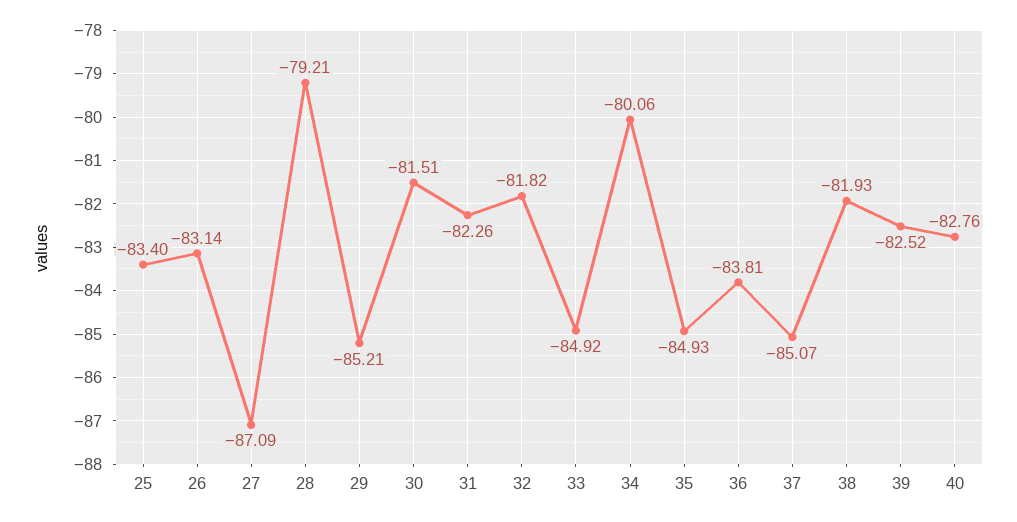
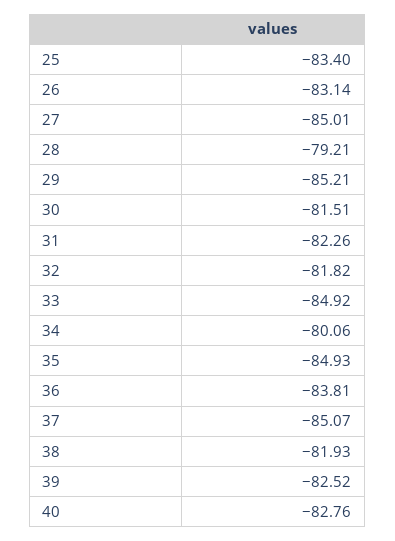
  {
    "25": -83.4,
    "26": -83.14,
-   "27": -87.09,
+   "27": -85.01,
    "28": -79.21,
    "29": -85.21,
    "30": -81.51,
    "31": -82.26,
    "32": -81.82,
    "33": -84.92,
    "34": -80.06,
    "35": -84.93,
    "36": -83.81,
    "37": -85.07,
    "38": -81.93,
    "39": -82.52,
    "40": -82.76
  }

